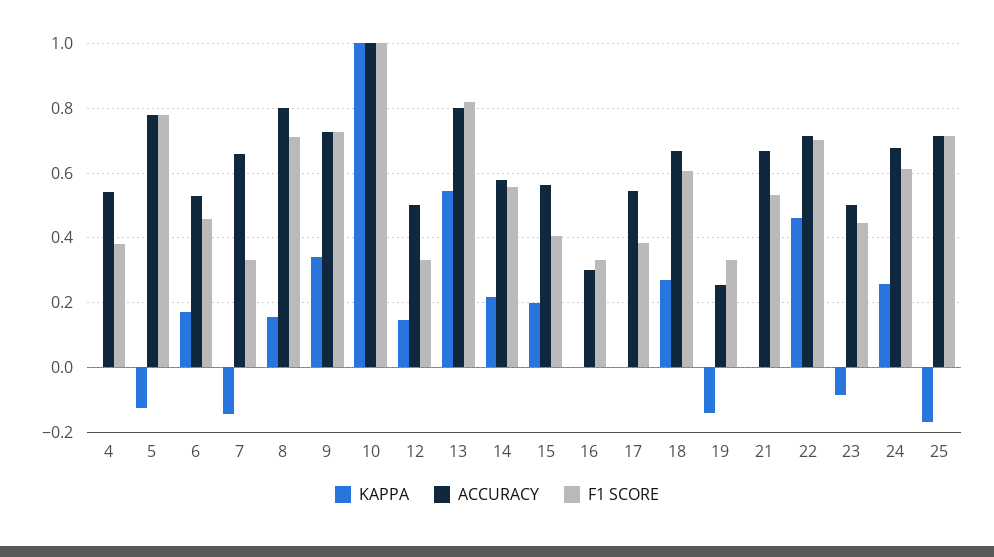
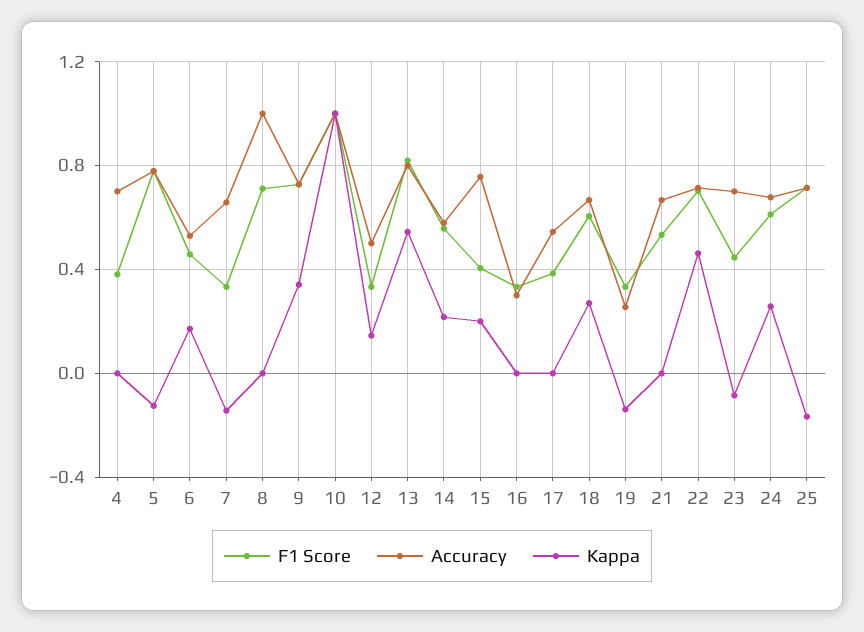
  {
    "KAPPA": {
      "4": 0,
      "5": -0.12,
      "6": 0.18,
      "7": -0.14,
-     "8": 0.16,
+     "8": 0,
      "9": 0.34,
      "10": 1,
      "12": 0.14,
      "13": 0.54,
      "14": 0.22,
      "15": 0.2,
      "16": 0,
      "17": 0,
      "18": 0.28,
      "19": -0.14,
      "21": 0,
      "22": 0.46,
      "23": -0.08,
      "24": 0.26,
      "25": -0.16
    },
    "ACCURACY": {
-     "4": 0.54,
+     "4": 0.7,
      "5": 0.78,
      "6": 0.52,
      "7": 0.66,
-     "8": 0.8,
+     "8": 1,
      "9": 0.72,
      "10": 1,
      "12": 0.5,
      "13": 0.8,
      "14": 0.58,
-     "15": 0.56,
+     "15": 0.75,
      "16": 0.3,
      "17": 0.54,
      "18": 0.66,
      "19": 0.26,
      "21": 0.66,
      "22": 0.72,
-     "23": 0.5,
+     "23": 0.7,
      "24": 0.68,
      "25": 0.72
    },
    "F1 SCORE": {
      "4": 0.38,
      "5": 0.78,
      "6": 0.46,
      "7": 0.34,
      "8": 0.72,
      "9": 0.72,
      "10": 1,
      "12": 0.34,
      "13": 0.82,
      "14": 0.56,
      "15": 0.4,
      "16": 0.34,
      "17": 0.38,
      "18": 0.6,
      "19": 0.34,
      "21": 0.54,
      "22": 0.7,
      "23": 0.44,
      "24": 0.62,
      "25": 0.72
    }
  }

